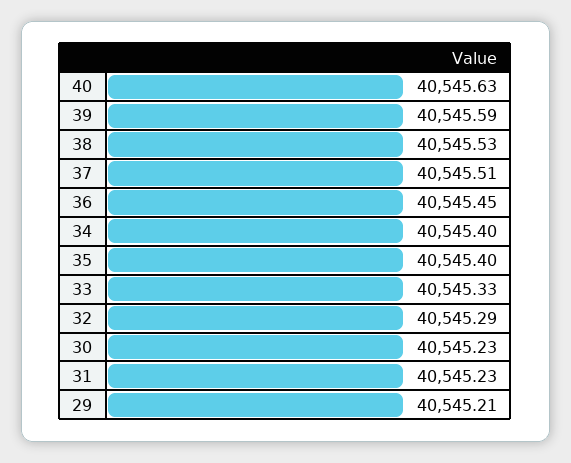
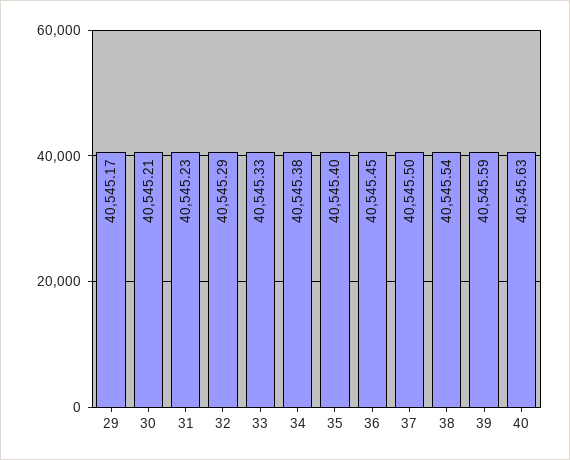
  {
    "40": 40545.63,
    "39": 40545.59,
-   "38": 40545.53,
+   "38": 40545.54,
-   "37": 40545.51,
+   "37": 40545.5,
    "36": 40545.45,
-   "34": 40545.4,
+   "34": 40545.38,
    "35": 40545.4,
    "33": 40545.33,
    "32": 40545.29,
-   "30": 40545.23,
+   "30": 40545.21,
    "31": 40545.23,
-   "29": 40545.21
+   "29": 40545.17
  }

